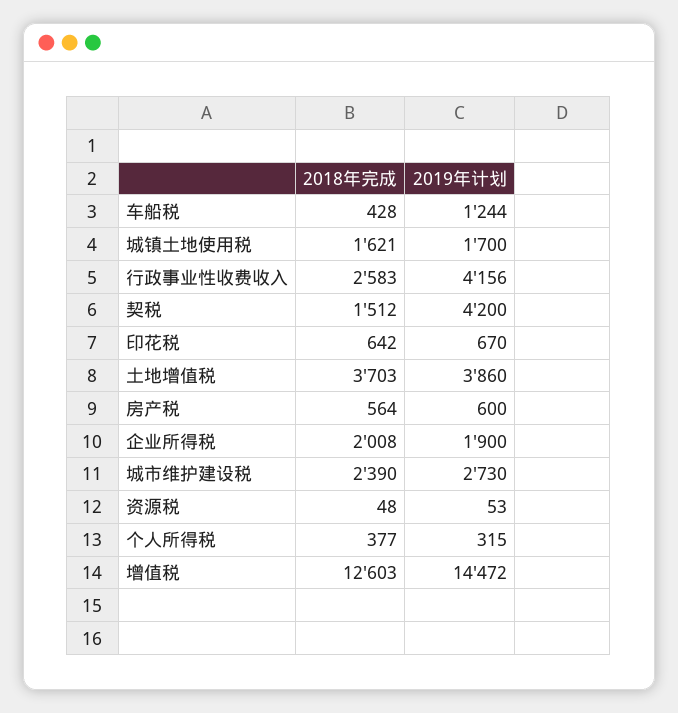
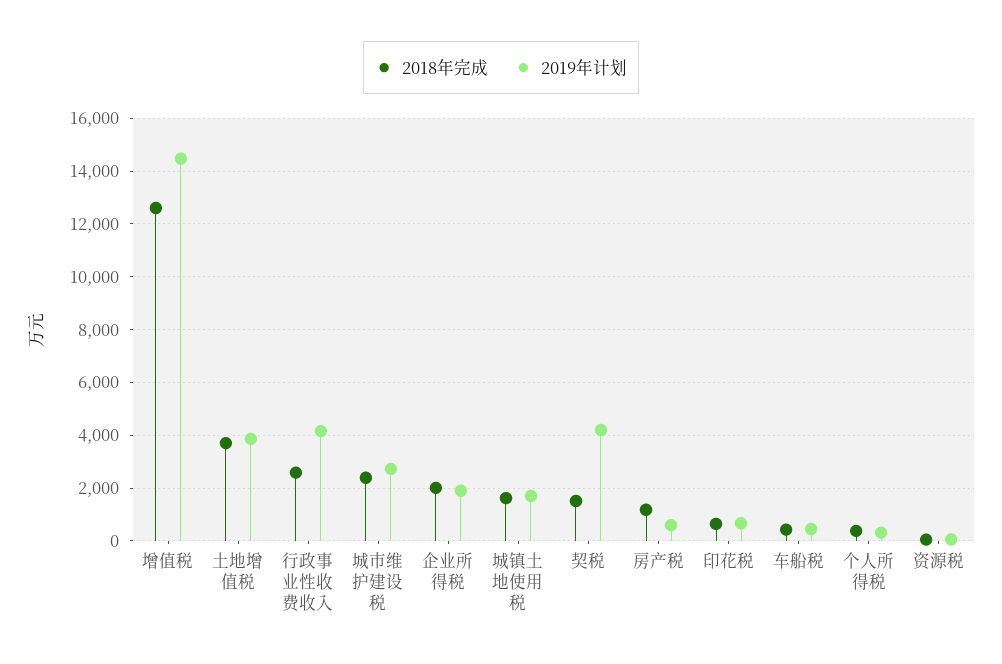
  {
    "2018年完成": {
      "车船税": 428,
      "城镇土地使用税": 1621,
      "行政事业性收费收入": 2583,
      "契税": 1512,
      "印花税": 642,
      "土地增值税": 3703,
-     "房产税": 564,
+     "房产税": 1250,
      "企业所得税": 2008,
      "城市维护建设税": 2390,
      "资源税": 48,
      "个人所得税": 377,
      "增值税": 12603
    },
    "2019年计划": {
-     "车船税": 1244,
+     "车船税": 500,
      "城镇土地使用税": 1700,
      "行政事业性收费收入": 4156,
      "契税": 4200,
      "印花税": 670,
      "土地增值税": 3860,
      "房产税": 600,
      "企业所得税": 1900,
      "城市维护建设税": 2730,
      "资源税": 53,
      "个人所得税": 315,
      "增值税": 14472
    }
  }

